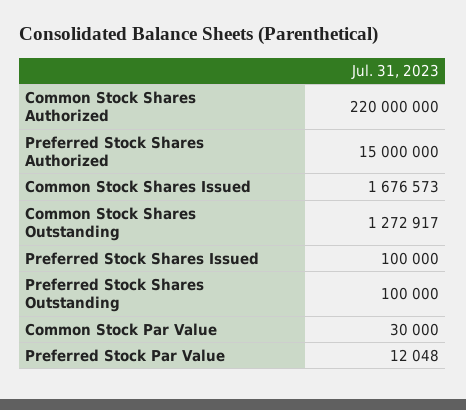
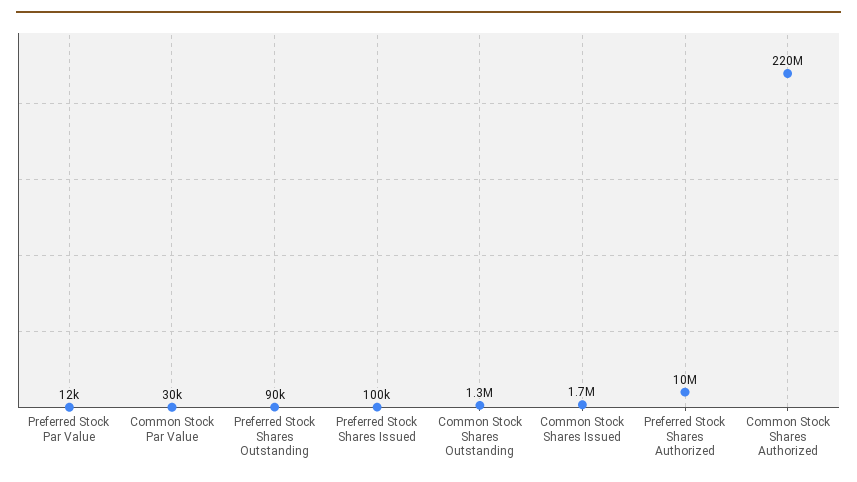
  {
    "Common Stock Shares Authorized": 220000000,
-   "Preferred Stock Shares Authorized": 15000000,
+   "Preferred Stock Shares Authorized": 10000000,
    "Common Stock Shares Issued": 1676573,
    "Common Stock Shares Outstanding": 1272917,
    "Preferred Stock Shares Issued": 100000,
-   "Preferred Stock Shares Outstanding": 100000,
+   "Preferred Stock Shares Outstanding": 90000,
    "Common Stock Par Value": 30000,
    "Preferred Stock Par Value": 12048
  }

